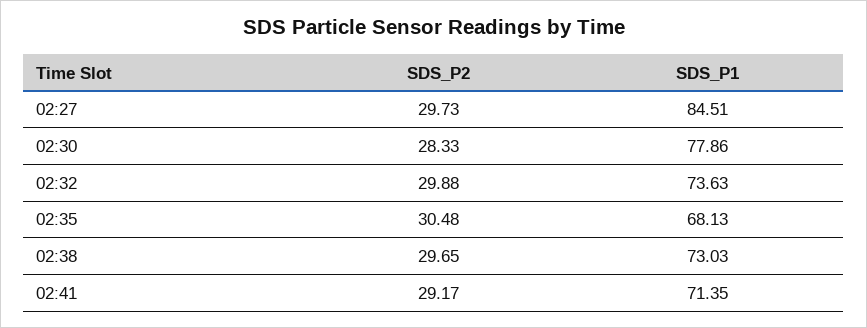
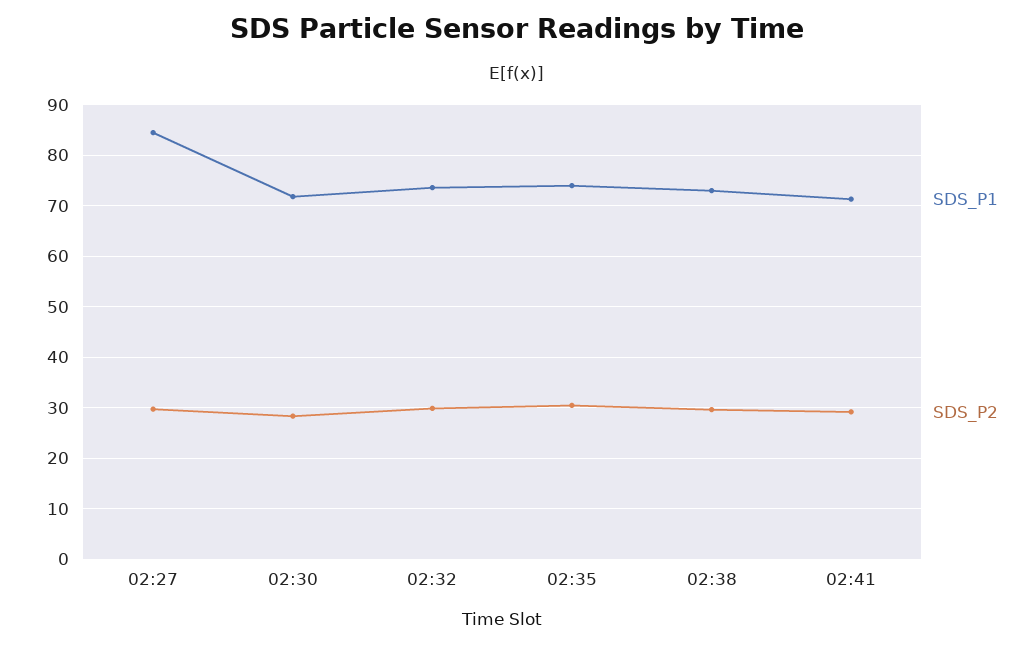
  {
    "SDS_P2": {
      "02:27": 29.73,
      "02:30": 28.33,
      "02:32": 29.88,
      "02:35": 30.48,
      "02:38": 29.65,
      "02:41": 29.17
    },
    "SDS_P1": {
      "02:27": 84.51,
-     "02:30": 77.86,
+     "02:30": 72,
      "02:32": 73.63,
-     "02:35": 68.13,
+     "02:35": 74,
      "02:38": 73.03,
      "02:41": 71.35
    }
  }

